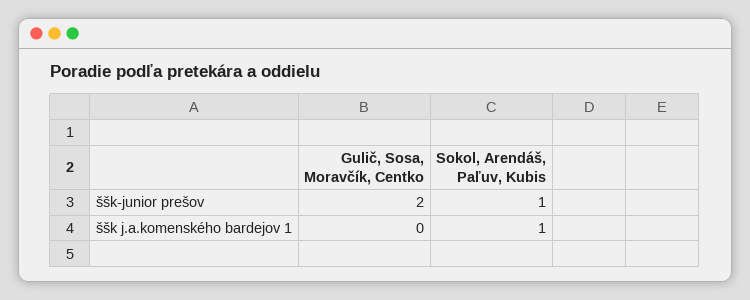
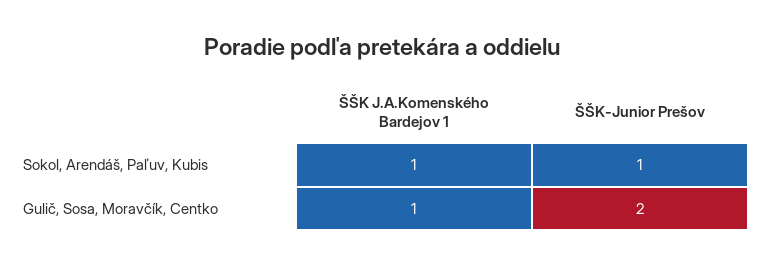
  {
    "Gulič, Sosa, Moravčík, Centko": {
      "ššk-junior prešov": 2,
-     "ššk j.a.komenského bardejov 1": 0
+     "ššk j.a.komenského bardejov 1": 1
    },
    "Sokol, Arendáš, Paľuv, Kubis": {
      "ššk-junior prešov": 1,
      "ššk j.a.komenského bardejov 1": 1
    }
  }

